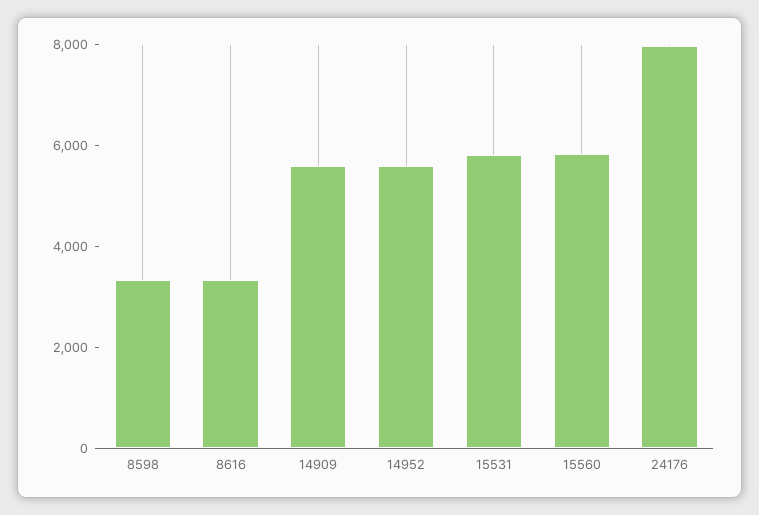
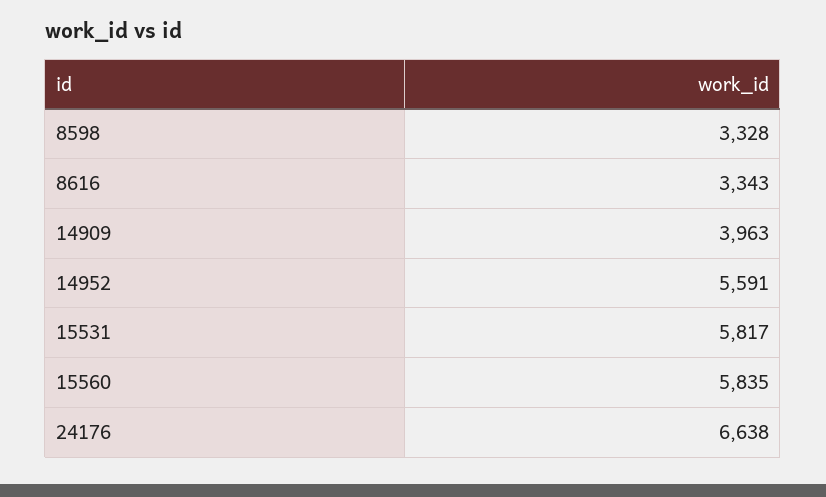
  {
    "8598": 3328,
    "8616": 3343,
-   "14909": 5500,
+   "14909": 3963,
    "14952": 5591,
    "15531": 5817,
    "15560": 5835,
-   "24176": 8000
+   "24176": 6638
  }

